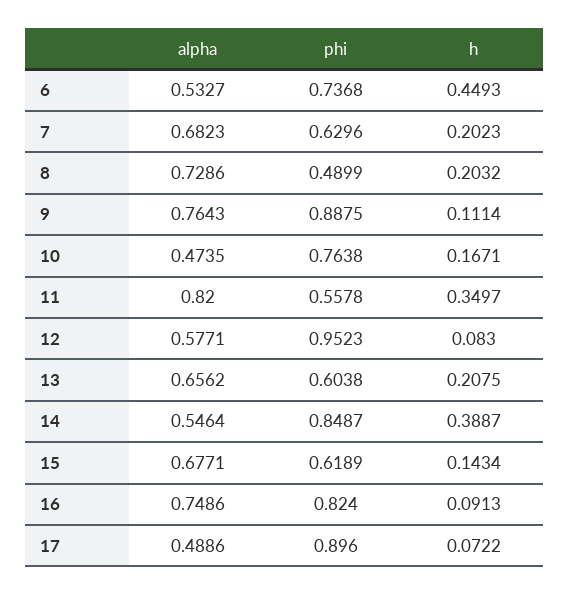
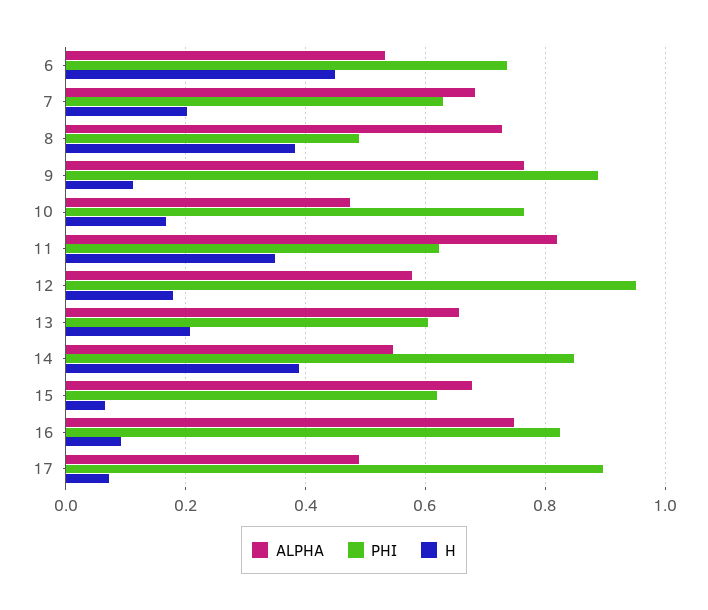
  {
    "alpha": {
      "6": 0.5327,
      "7": 0.6823,
      "8": 0.7286,
      "9": 0.7643,
      "10": 0.4735,
      "11": 0.82,
      "12": 0.5771,
      "13": 0.6562,
      "14": 0.5464,
      "15": 0.6771,
      "16": 0.7486,
      "17": 0.4886
    },
    "phi": {
      "6": 0.7368,
      "7": 0.6296,
      "8": 0.4899,
      "9": 0.8875,
      "10": 0.7638,
-     "11": 0.5578,
+     "11": 0.62,
      "12": 0.9523,
      "13": 0.6038,
      "14": 0.8487,
      "15": 0.6189,
      "16": 0.824,
      "17": 0.896
    },
    "h": {
      "6": 0.4493,
      "7": 0.2023,
-     "8": 0.2032,
+     "8": 0.38,
      "9": 0.1114,
      "10": 0.1671,
      "11": 0.3497,
-     "12": 0.083,
+     "12": 0.18,
      "13": 0.2075,
      "14": 0.3887,
-     "15": 0.1434,
+     "15": 0.06,
      "16": 0.0913,
      "17": 0.0722
    }
  }

